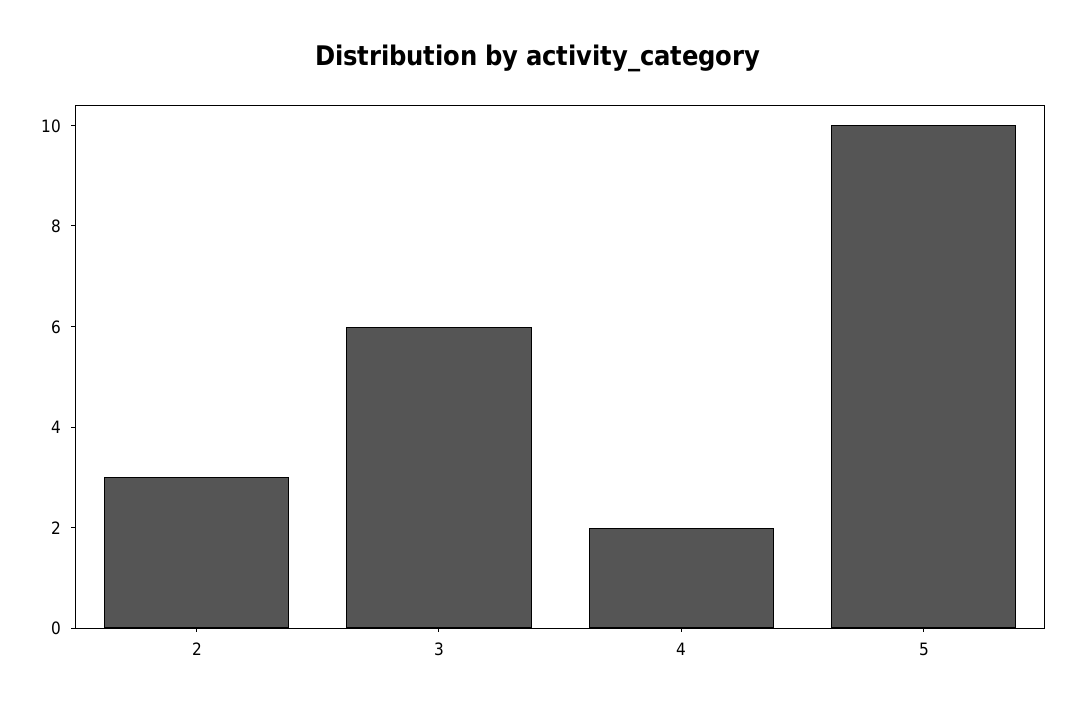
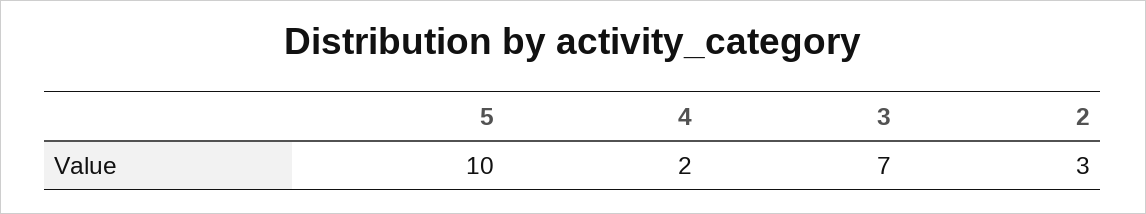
  {
    "2": 3,
-   "3": 6,
+   "3": 7,
    "4": 2,
    "5": 10
  }

